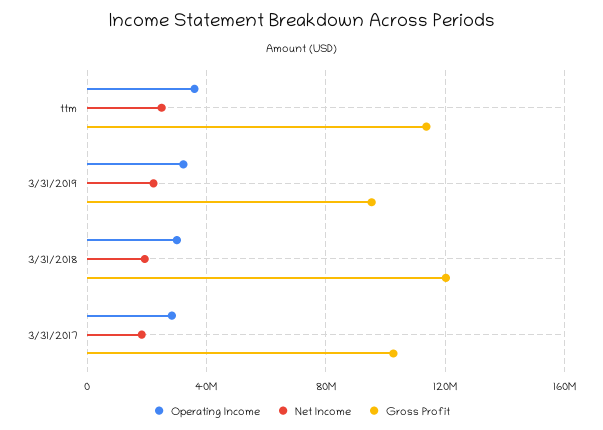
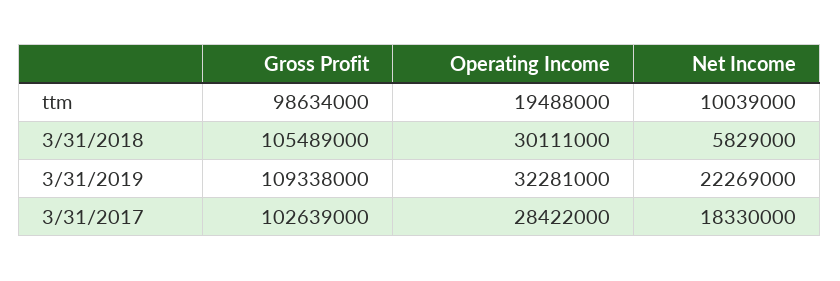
  {
    "Operating Income": {
-     "ttm": 35000000,
+     "ttm": 19488000,
      "3/31/2019": 32281000,
      "3/31/2018": 30111000,
      "3/31/2017": 28422000
    },
    "Net Income": {
-     "ttm": 25000000,
+     "ttm": 10039000,
      "3/31/2019": 22269000,
-     "3/31/2018": 20000000,
+     "3/31/2018": 5829000,
      "3/31/2017": 18330000
    },
    "Gross Profit": {
-     "ttm": 115000000,
+     "ttm": 98634000,
-     "3/31/2019": 95000000,
+     "3/31/2019": 109338000,
-     "3/31/2018": 120000000,
+     "3/31/2018": 105489000,
      "3/31/2017": 102639000
    }
  }

